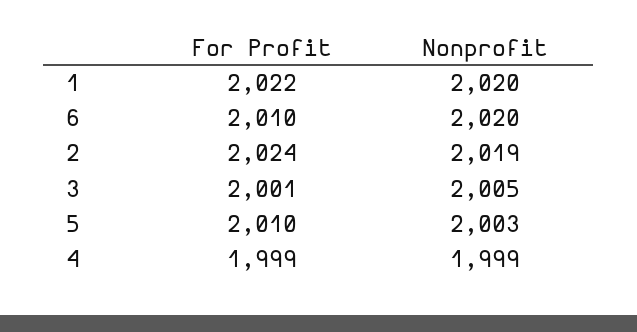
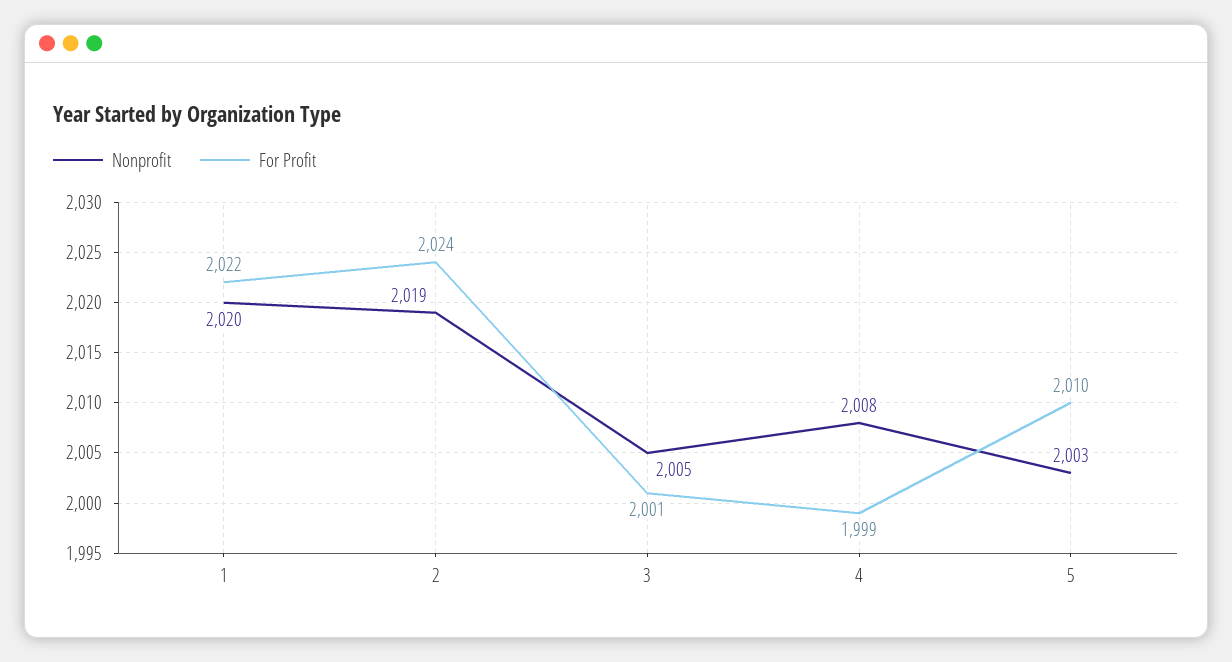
  {
    "For Profit": {
      "1": 2022,
-     "6": 2010,
      "2": 2024,
      "3": 2001,
      "5": 2010,
      "4": 1999
    },
    "Nonprofit": {
      "1": 2020,
-     "6": 2020,
      "2": 2019,
      "3": 2005,
      "5": 2003,
-     "4": 1999
+     "4": 2008
    }
  }

